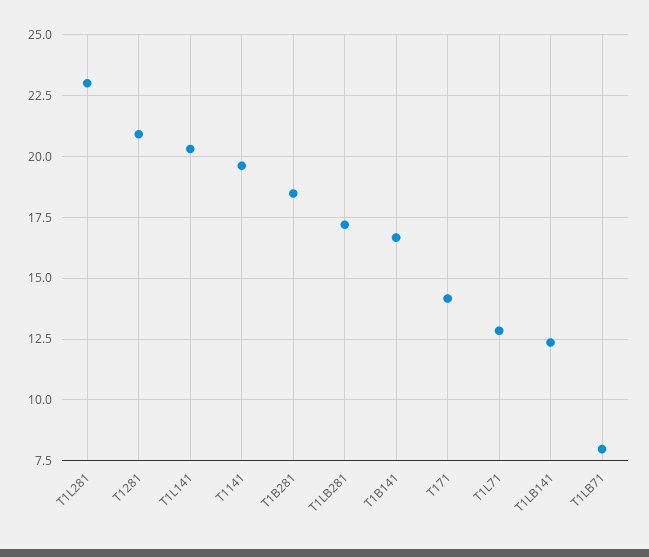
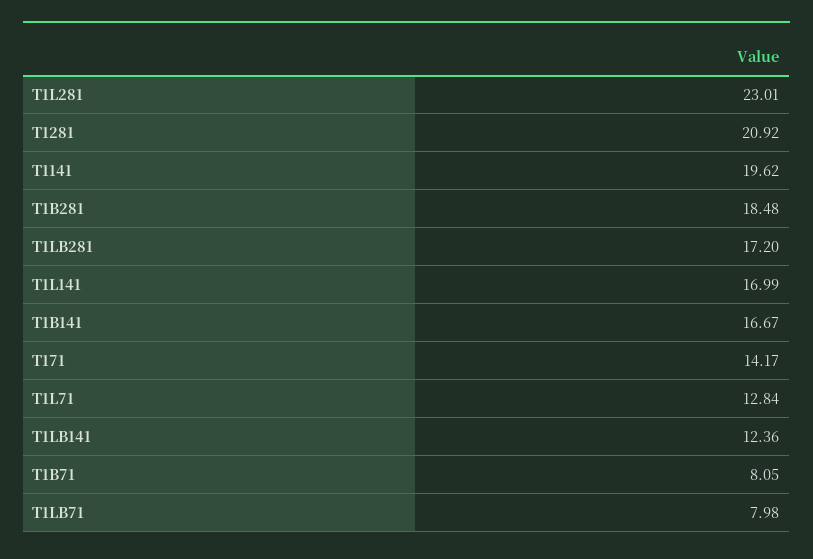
  {
    "T1L281": 23.01,
    "T1281": 20.92,
-   "T1L141": 20.25,
+   "T1L141": 16.99,
    "T1141": 19.62,
    "T1B281": 18.48,
    "T1LB281": 17.2,
    "T1B141": 16.67,
    "T171": 14.17,
    "T1L71": 12.84,
    "T1LB141": 12.36,
-   "T1LB71": 7.98
+   "T1LB71": 7.98,
+   "T1B71": 8.05
  }

